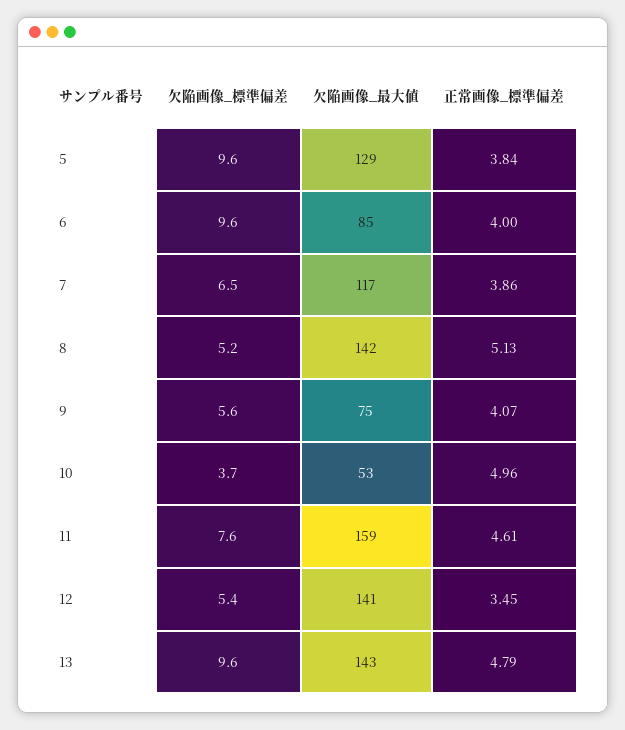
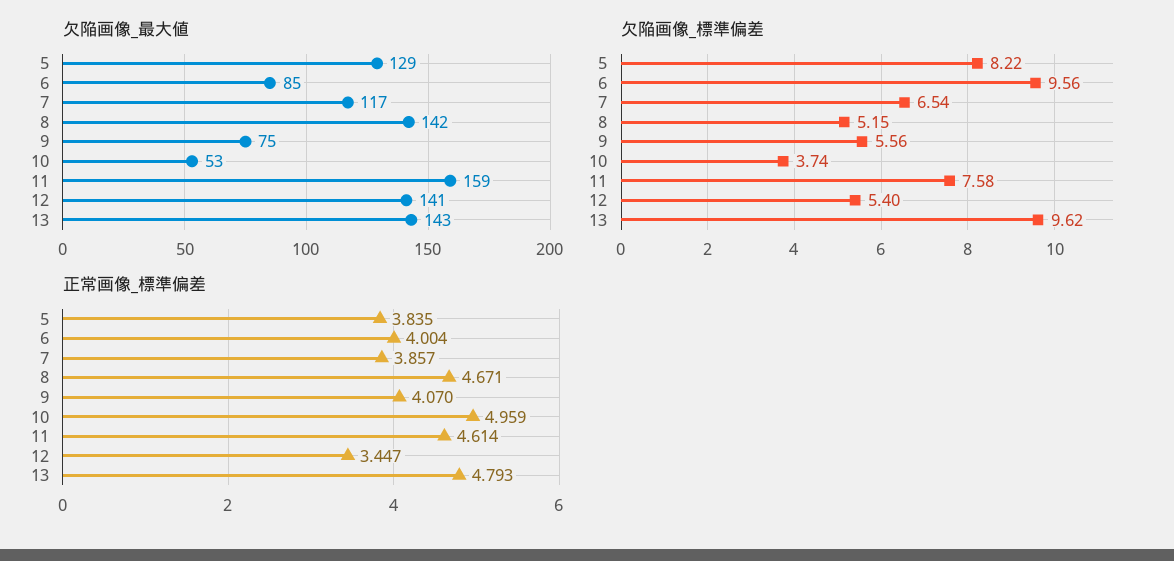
  {
    "欠陥画像_標準偏差": {
-     "5": 9.6,
+     "5": 8.22,
      "6": 9.56,
      "7": 6.54,
      "8": 5.15,
      "9": 5.56,
      "10": 3.74,
      "11": 7.58,
      "12": 5.4,
      "13": 9.62
    },
    "欠陥画像_最大値": {
      "5": 129,
      "6": 85,
      "7": 117,
      "8": 142,
      "9": 75,
      "10": 53,
      "11": 159,
      "12": 141,
      "13": 143
    },
    "正常画像_標準偏差": {
      "5": 3.835,
      "6": 4.004,
      "7": 3.857,
-     "8": 5.13,
+     "8": 4.671,
      "9": 4.07,
      "10": 4.959,
      "11": 4.614,
      "12": 3.447,
      "13": 4.793
    }
  }

